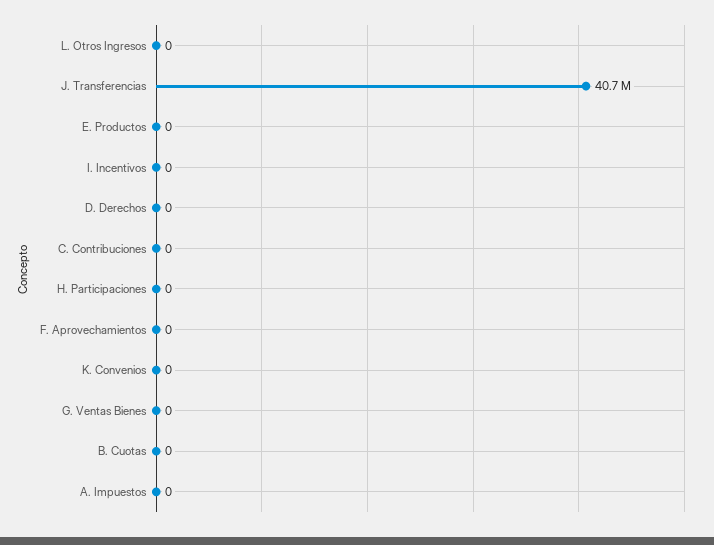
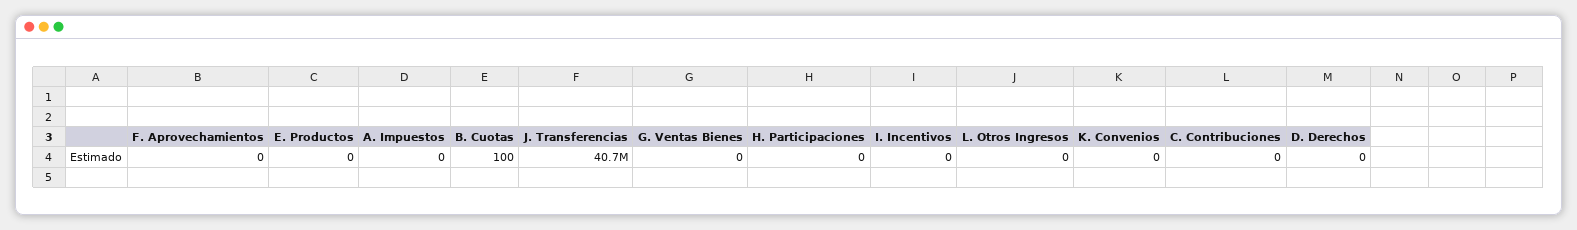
  {
    "L. Otros Ingresos": 0,
    "J. Transferencias": 40700000,
    "E. Productos": 0,
    "I. Incentivos": 0,
    "D. Derechos": 0,
    "C. Contribuciones": 0,
    "H. Participaciones": 0,
    "F. Aprovechamientos": 0,
    "K. Convenios": 0,
    "G. Ventas Bienes": 0,
-   "B. Cuotas": 0,
+   "B. Cuotas": 100,
    "A. Impuestos": 0
  }

